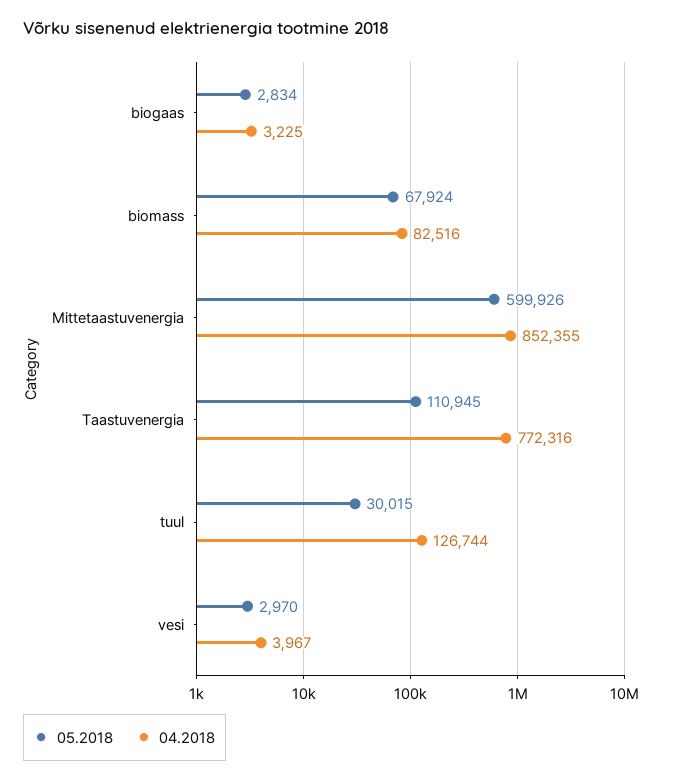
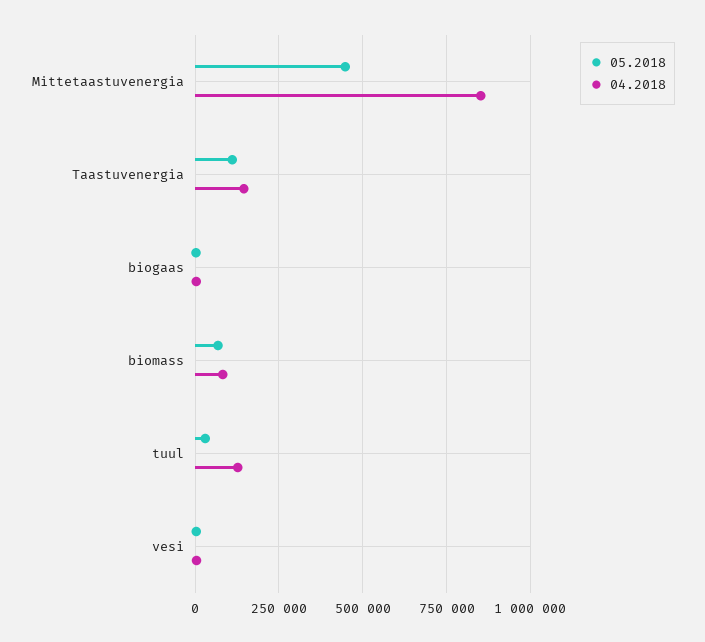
  {
    "05.2018": {
      "biogaas": 2834,
      "biomass": 67924,
-     "Mittetaastuvenergia": 599926,
+     "Mittetaastuvenergia": 450000,
      "Taastuvenergia": 110945,
      "tuul": 30015,
      "vesi": 2970
    },
    "04.2018": {
      "biogaas": 3225,
      "biomass": 82516,
      "Mittetaastuvenergia": 852355,
-     "Taastuvenergia": 772316,
+     "Taastuvenergia": 150000,
      "tuul": 126744,
      "vesi": 3967
    }
  }

